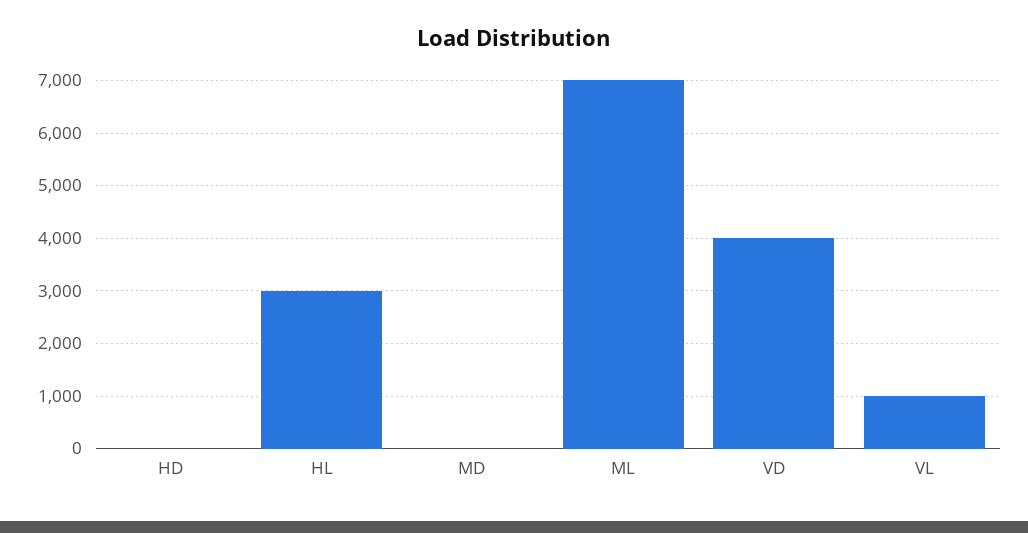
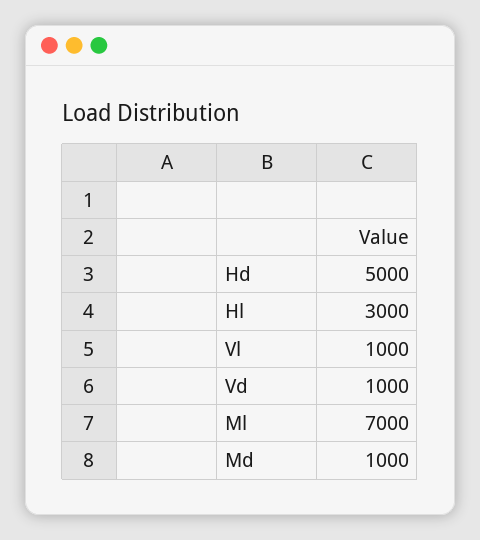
  {
-   "HD": 0,
+   "HD": 5000,
    "HL": 3000,
-   "MD": 0,
+   "MD": 1000,
    "ML": 7000,
-   "VD": 4000,
+   "VD": 1000,
    "VL": 1000
  }

